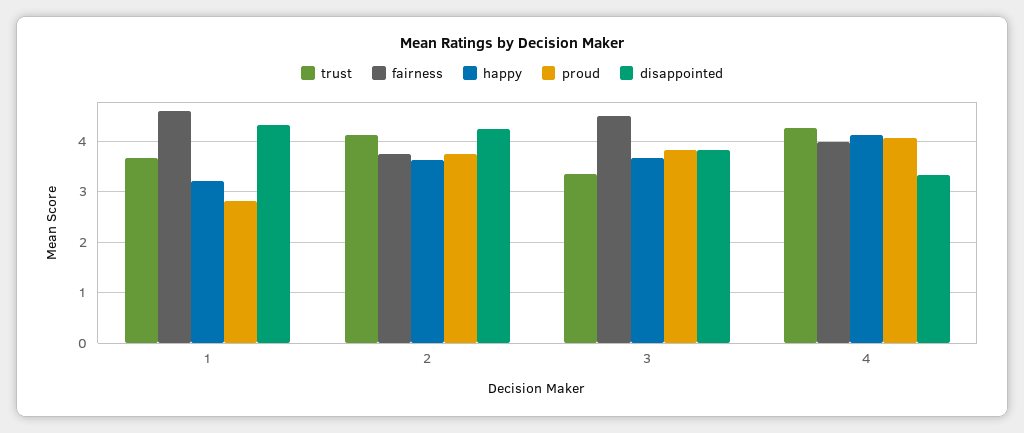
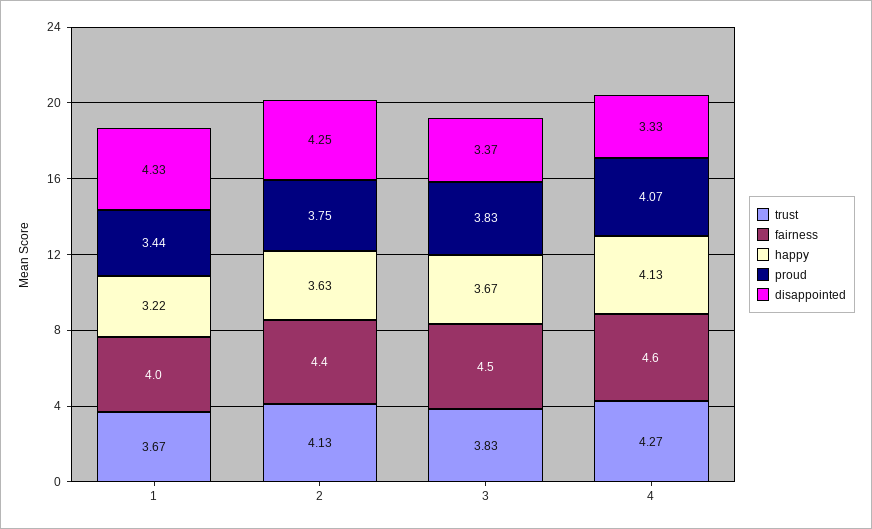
  {
    "trust": {
      "1": 3.67,
      "2": 4.13,
-     "3": 3.4,
+     "3": 3.83,
      "4": 4.27
    },
    "fairness": {
-     "1": 4.6,
+     "1": 4,
-     "2": 3.8,
+     "2": 4.4,
      "3": 4.5,
-     "4": 4
+     "4": 4.6
    },
    "happy": {
      "1": 3.22,
      "2": 3.63,
      "3": 3.67,
      "4": 4.13
    },
    "proud": {
-     "1": 2.8,
+     "1": 3.44,
      "2": 3.75,
      "3": 3.83,
      "4": 4.07
    },
    "disappointed": {
      "1": 4.33,
      "2": 4.25,
-     "3": 3.8,
+     "3": 3.37,
      "4": 3.33
    }
  }

